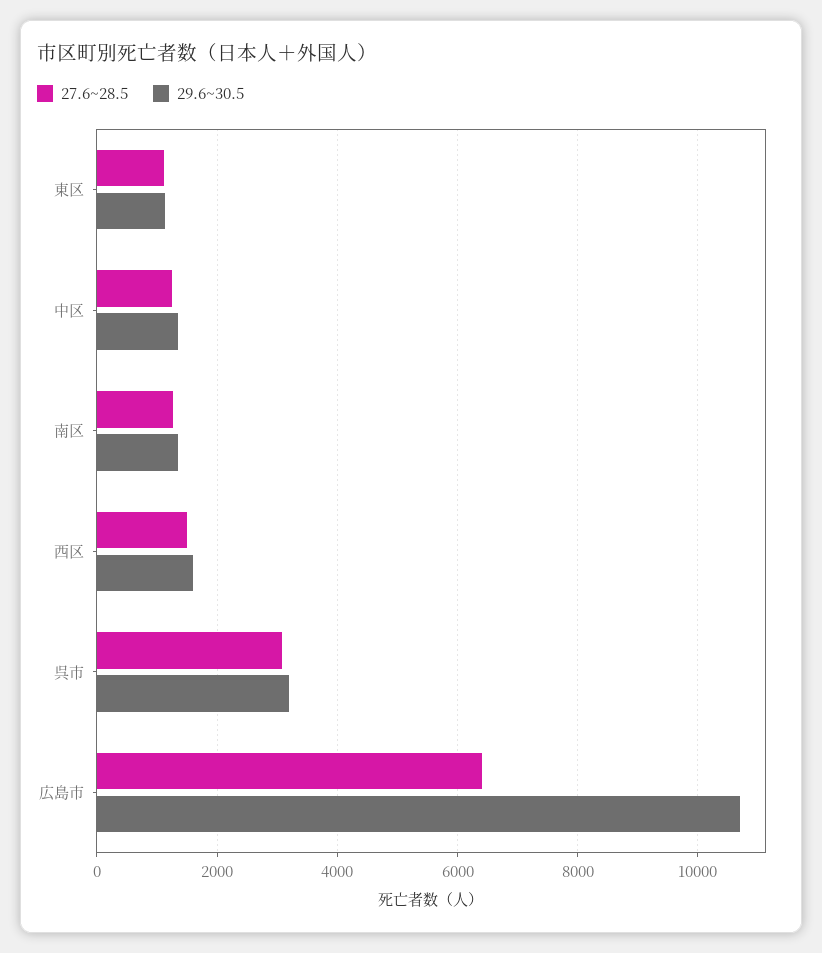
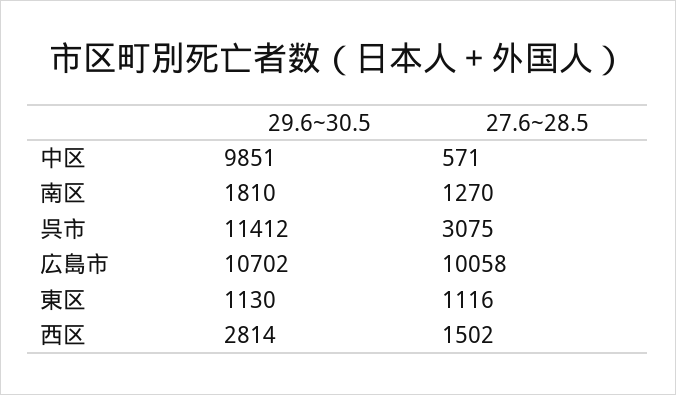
  {
    "27.6~28.5": {
      "東区": 1116,
-     "中区": 1200,
+     "中区": 571,
      "南区": 1270,
      "西区": 1502,
      "呉市": 3075,
-     "広島市": 6400
+     "広島市": 10058
    },
    "29.6~30.5": {
      "東区": 1130,
-     "中区": 1400,
+     "中区": 9851,
-     "南区": 1400,
+     "南区": 1810,
-     "西区": 1600,
+     "西区": 2814,
-     "呉市": 3200,
+     "呉市": 11412,
      "広島市": 10702
    }
  }

